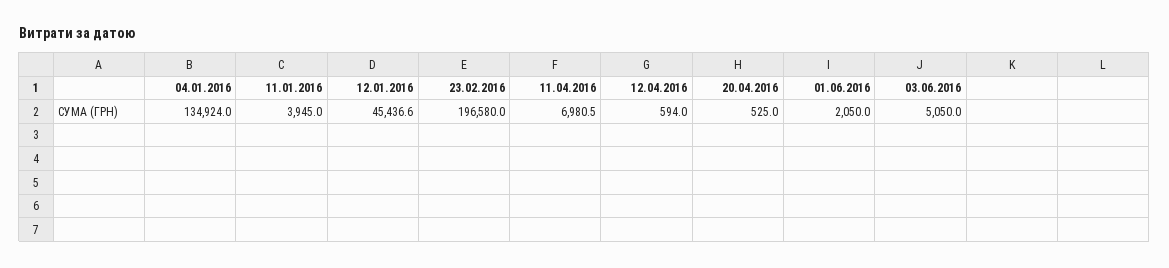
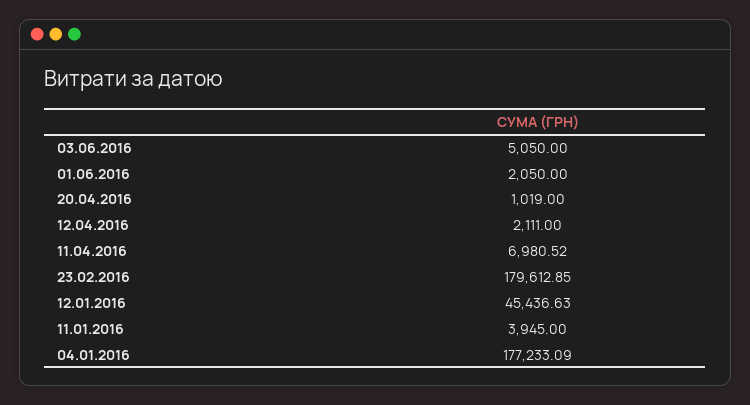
  {
-   "04.01.2016": 134924,
+   "04.01.2016": 177233.09,
    "11.01.2016": 3945,
    "12.01.2016": 45436.63,
-   "23.02.2016": 196580,
+   "23.02.2016": 179612.85,
    "11.04.2016": 6980.52,
-   "12.04.2016": 594,
+   "12.04.2016": 2111,
-   "20.04.2016": 525,
+   "20.04.2016": 1019,
    "01.06.2016": 2050,
    "03.06.2016": 5050
  }

